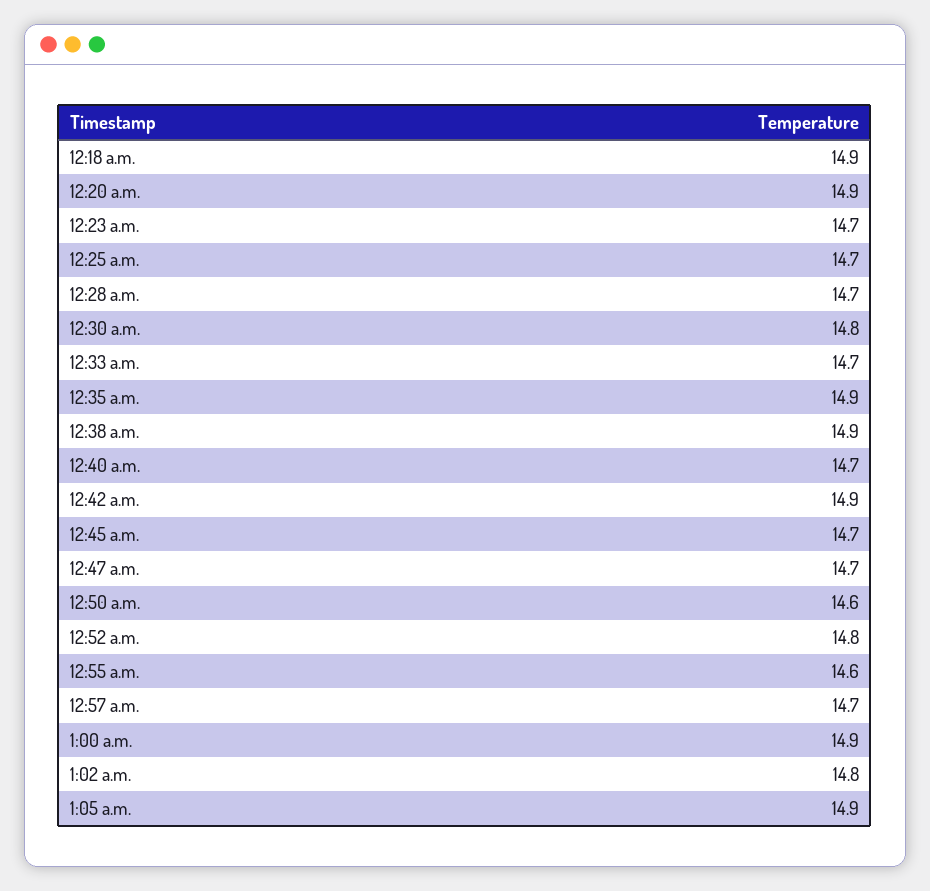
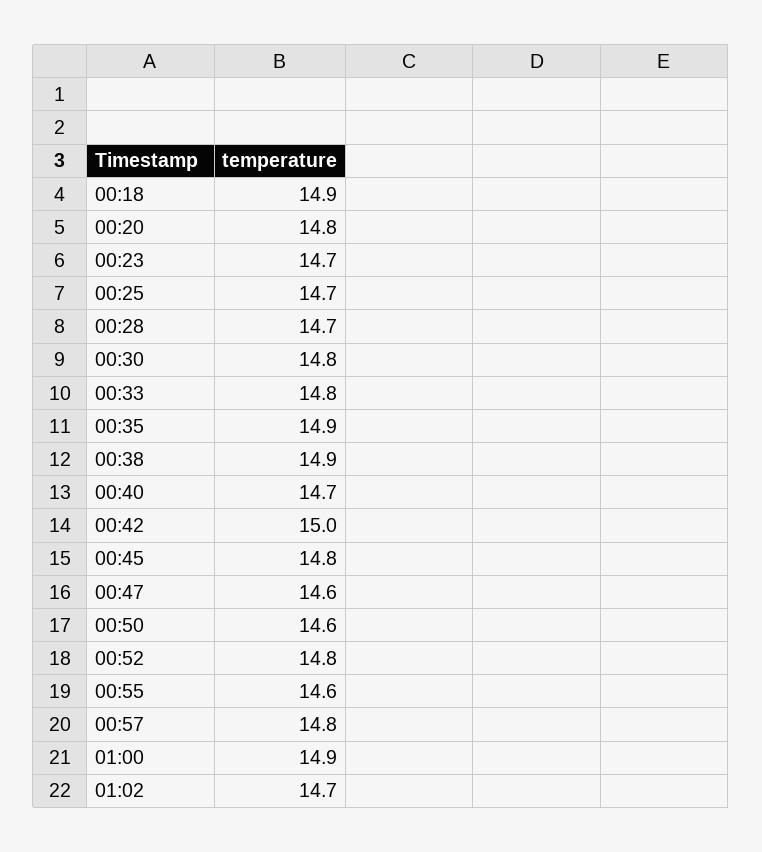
  {
    "12:18 a.m.": 14.9,
-   "12:20 a.m.": 14.9,
+   "12:20 a.m.": 14.8,
    "12:23 a.m.": 14.7,
    "12:25 a.m.": 14.7,
    "12:28 a.m.": 14.7,
    "12:30 a.m.": 14.8,
-   "12:33 a.m.": 14.7,
+   "12:33 a.m.": 14.8,
    "12:35 a.m.": 14.9,
    "12:38 a.m.": 14.9,
    "12:40 a.m.": 14.7,
-   "12:42 a.m.": 14.9,
+   "12:42 a.m.": 15,
-   "12:45 a.m.": 14.7,
+   "12:45 a.m.": 14.8,
-   "12:47 a.m.": 14.7,
+   "12:47 a.m.": 14.6,
    "12:50 a.m.": 14.6,
    "12:52 a.m.": 14.8,
    "12:55 a.m.": 14.6,
-   "12:57 a.m.": 14.7,
+   "12:57 a.m.": 14.8,
    "1:00 a.m.": 14.9,
-   "1:02 a.m.": 14.8,
+   "1:02 a.m.": 14.7
-   "1:05 a.m.": 14.9
  }

